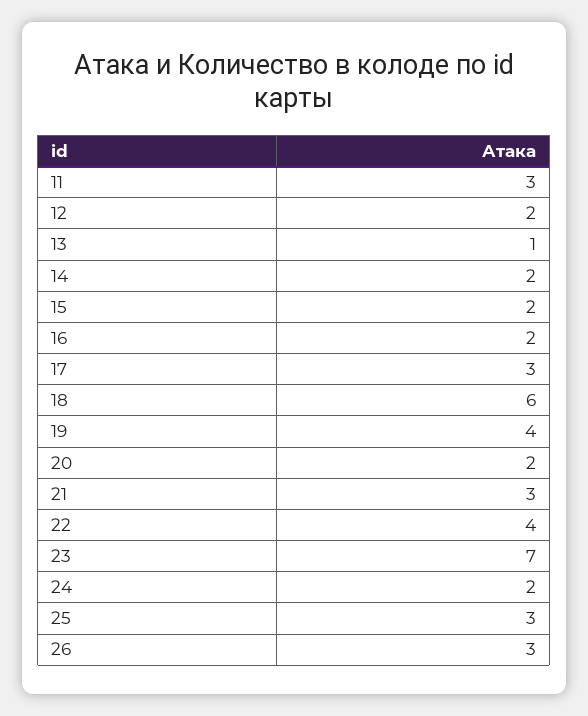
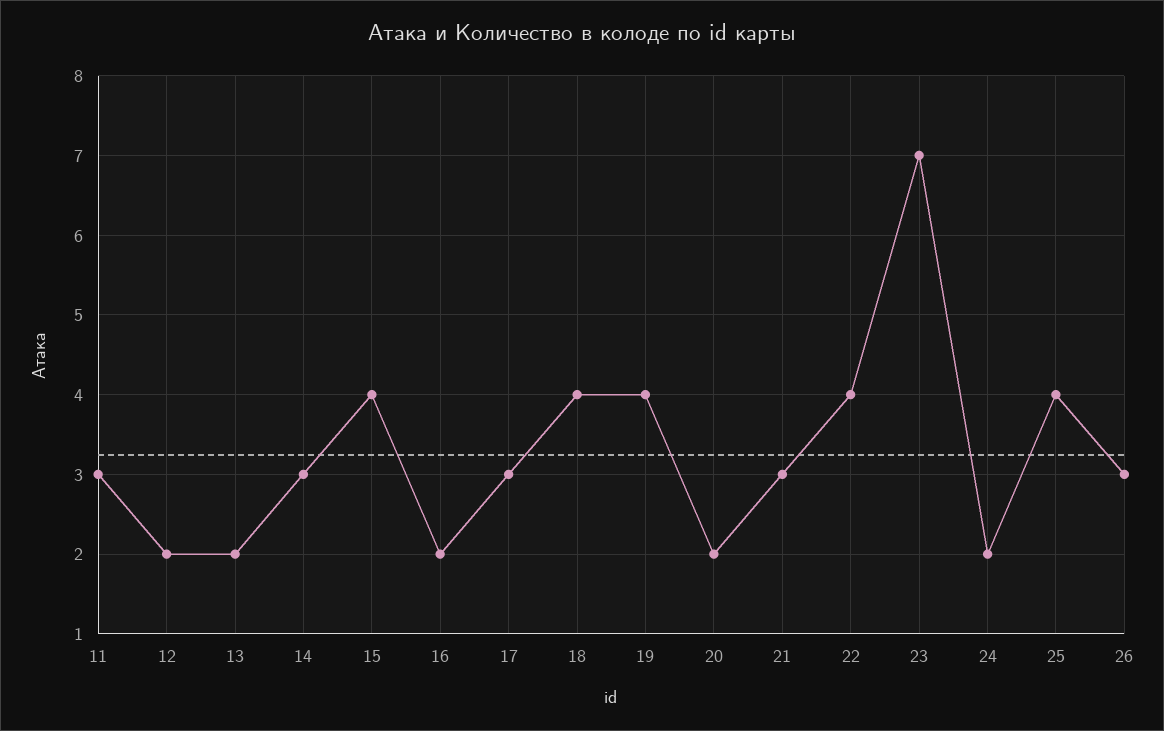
  {
    "11": 3,
    "12": 2,
-   "13": 1,
+   "13": 2,
-   "14": 2,
+   "14": 3,
-   "15": 2,
+   "15": 4,
    "16": 2,
    "17": 3,
-   "18": 6,
+   "18": 4,
    "19": 4,
    "20": 2,
    "21": 3,
    "22": 4,
    "23": 7,
    "24": 2,
-   "25": 3,
+   "25": 4,
    "26": 3
  }

